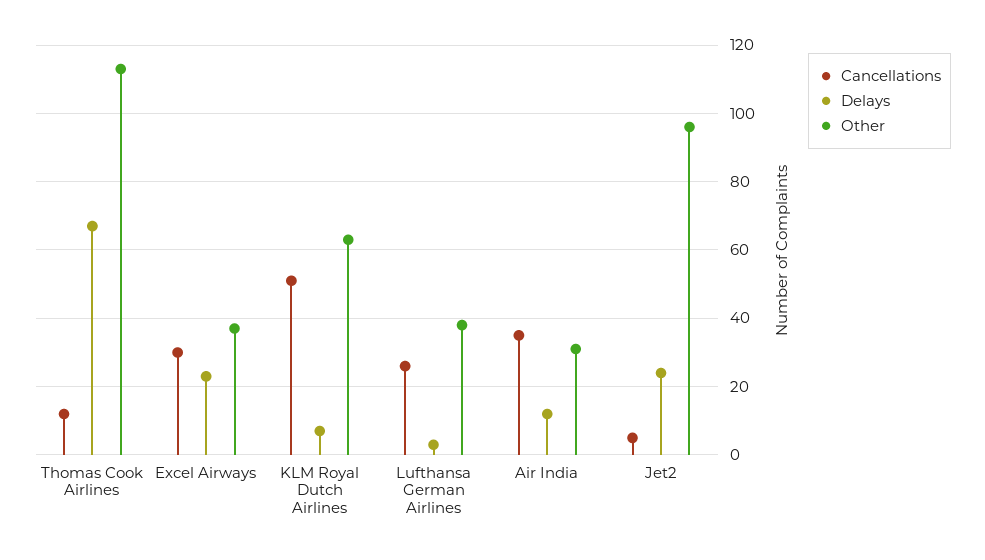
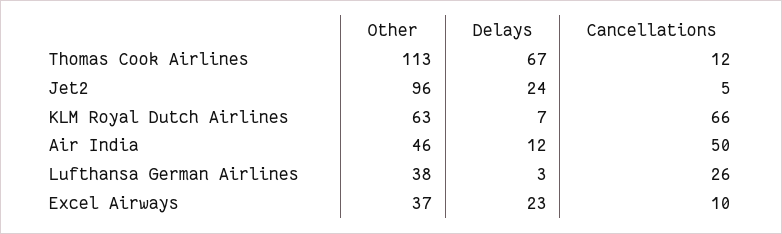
  {
    "Cancellations": {
      "Thomas Cook Airlines": 12,
-     "Excel Airways": 30,
+     "Excel Airways": 10,
-     "KLM Royal Dutch Airlines": 50,
+     "KLM Royal Dutch Airlines": 66,
      "Lufthansa German Airlines": 26,
-     "Air India": 35,
+     "Air India": 50,
      "Jet2": 5
    },
    "Delays": {
      "Thomas Cook Airlines": 67,
      "Excel Airways": 23,
      "KLM Royal Dutch Airlines": 7,
      "Lufthansa German Airlines": 3,
      "Air India": 12,
      "Jet2": 24
    },
    "Other": {
      "Thomas Cook Airlines": 113,
      "Excel Airways": 37,
      "KLM Royal Dutch Airlines": 63,
      "Lufthansa German Airlines": 38,
-     "Air India": 30,
+     "Air India": 46,
      "Jet2": 96
    }
  }

